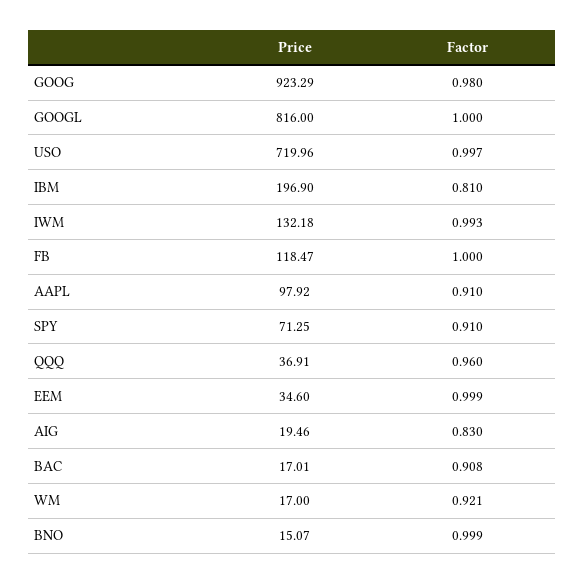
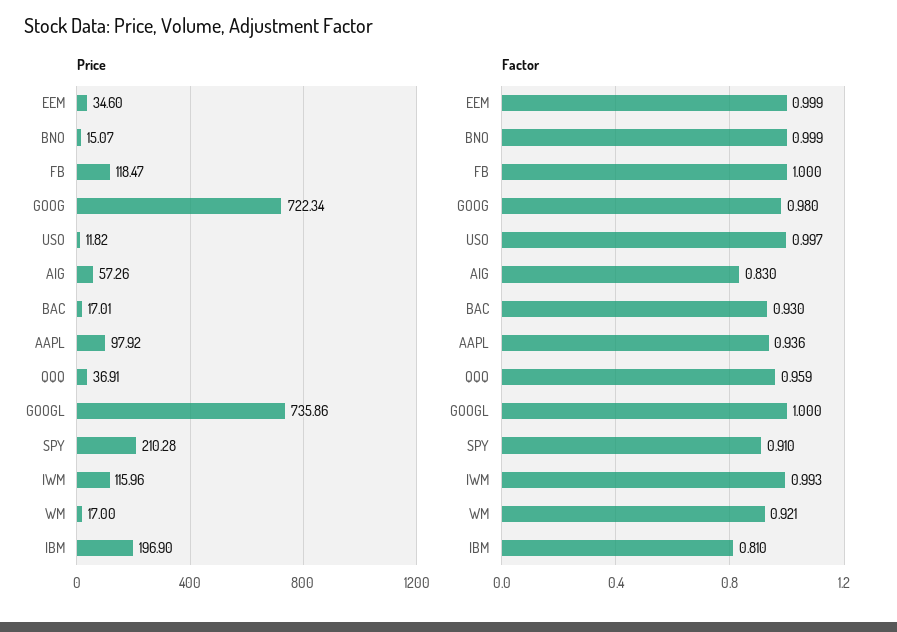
  {
    "Price": {
-     "GOOG": 923.29,
+     "GOOG": 722.34,
-     "GOOGL": 816,
+     "GOOGL": 735.86,
-     "USO": 719.96,
+     "USO": 11.82,
      "IBM": 196.9,
-     "IWM": 132.18,
+     "IWM": 115.96,
      "FB": 118.47,
      "AAPL": 97.92,
-     "SPY": 71.25,
+     "SPY": 210.28,
      "QQQ": 36.91,
      "EEM": 34.6,
-     "AIG": 19.46,
+     "AIG": 57.26,
      "BAC": 17.01,
      "WM": 17,
      "BNO": 15.07
    },
    "Factor": {
      "GOOG": 0.98,
      "GOOGL": 1,
      "USO": 0.997,
      "IBM": 0.81,
      "IWM": 0.993,
      "FB": 1,
-     "AAPL": 0.91,
+     "AAPL": 0.936,
      "SPY": 0.91,
-     "QQQ": 0.96,
+     "QQQ": 0.959,
      "EEM": 0.999,
      "AIG": 0.83,
-     "BAC": 0.908,
+     "BAC": 0.93,
      "WM": 0.921,
      "BNO": 0.999
    }
  }

